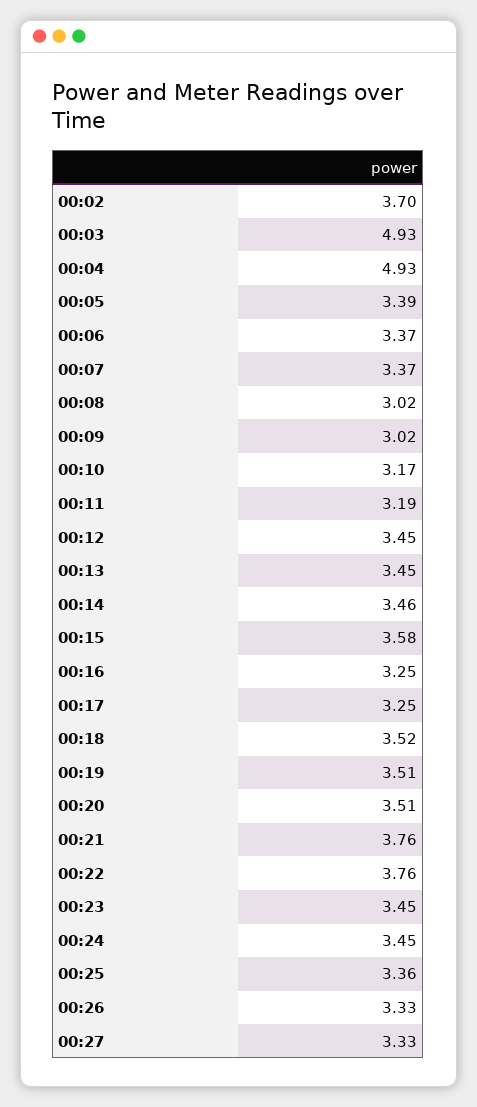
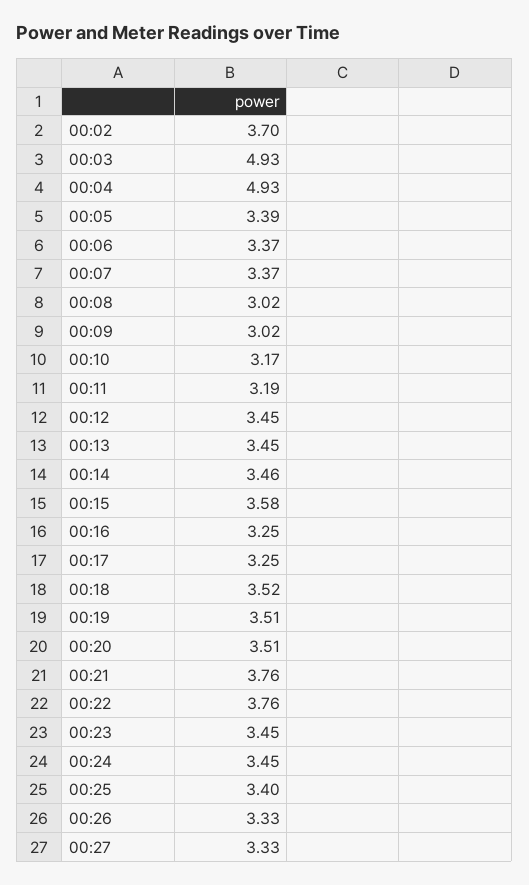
  {
    "00:02": 3.7,
    "00:03": 4.93,
    "00:04": 4.93,
    "00:05": 3.39,
    "00:06": 3.37,
    "00:07": 3.37,
    "00:08": 3.02,
    "00:09": 3.02,
    "00:10": 3.17,
    "00:11": 3.19,
    "00:12": 3.45,
    "00:13": 3.45,
    "00:14": 3.46,
    "00:15": 3.58,
    "00:16": 3.25,
    "00:17": 3.25,
    "00:18": 3.52,
    "00:19": 3.51,
    "00:20": 3.51,
    "00:21": 3.76,
    "00:22": 3.76,
    "00:23": 3.45,
    "00:24": 3.45,
-   "00:25": 3.36,
+   "00:25": 3.4,
    "00:26": 3.33,
    "00:27": 3.33
  }

